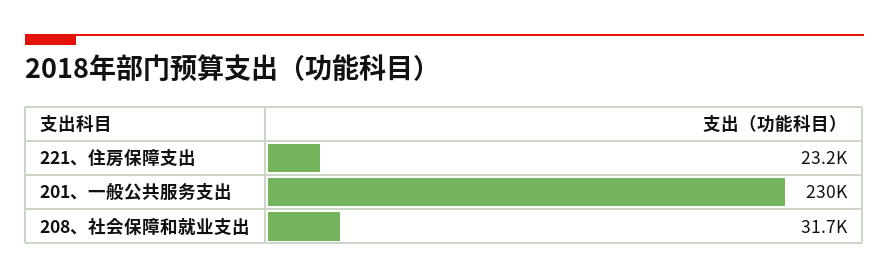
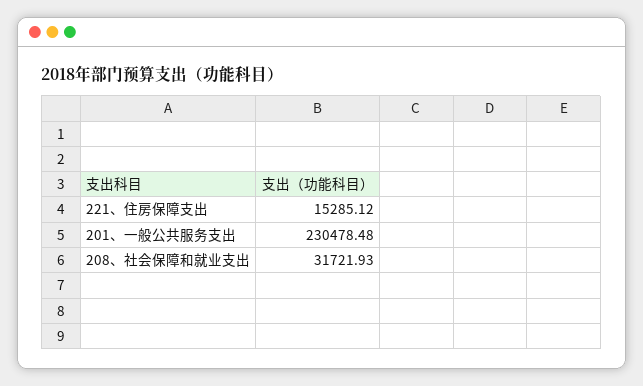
  {
-   "221、住房保障支出": 23200,
+   "221、住房保障支出": 15285.12,
    "201、一般公共服务支出": 230478.48,
    "208、社会保障和就业支出": 31721.93
  }

